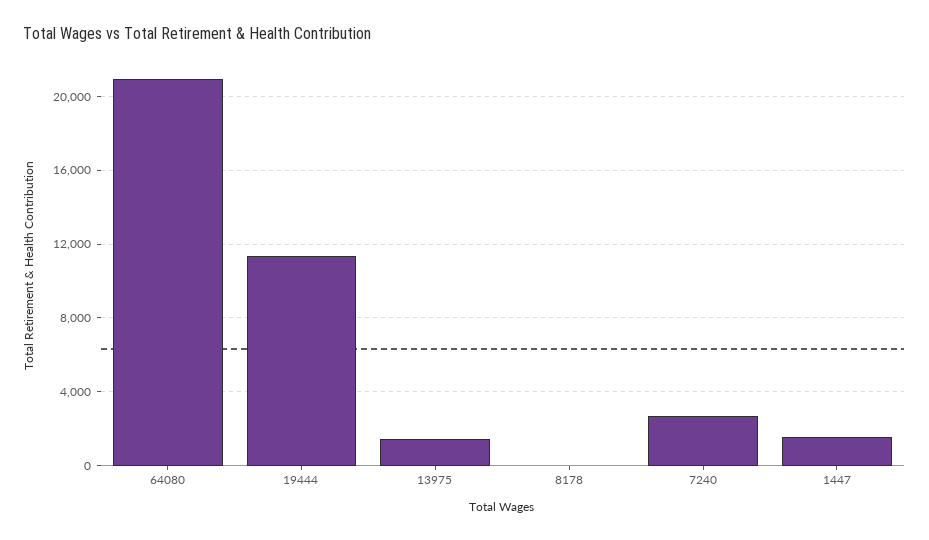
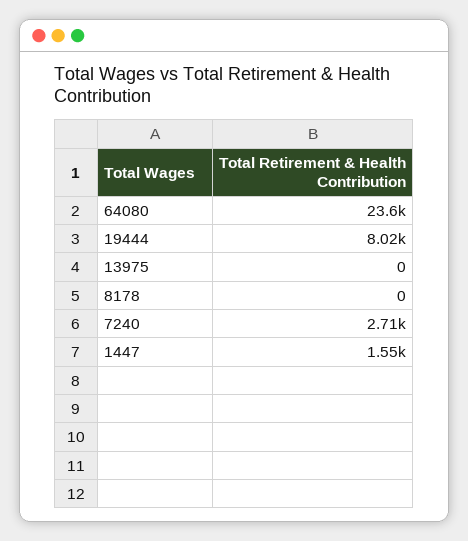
  {
-   "64080": 21000,
+   "64080": 23600,
-   "19444": 11500,
+   "19444": 8020,
-   "13975": 1500,
+   "13975": 0,
    "8178": 0,
    "7240": 2710,
    "1447": 1550
  }

